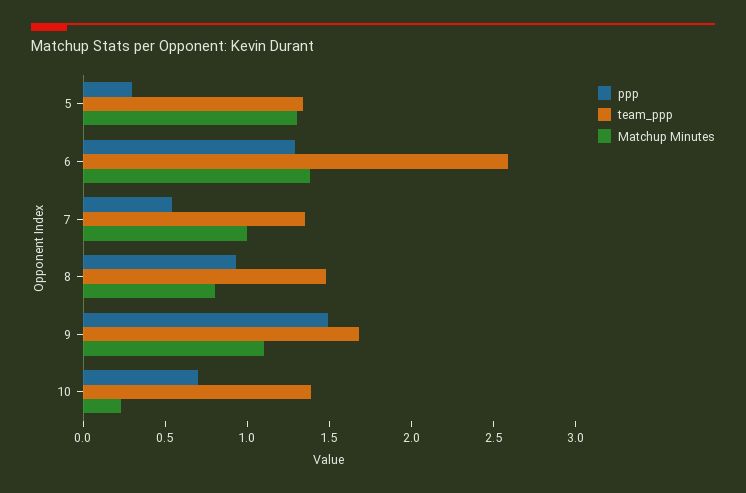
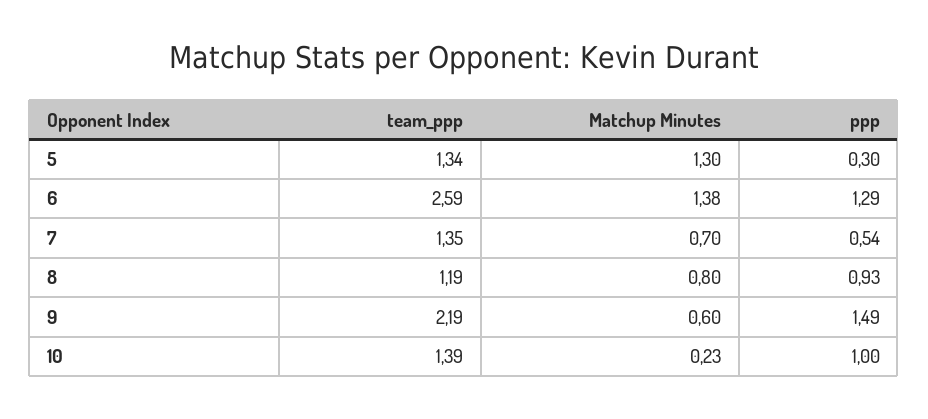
  {
    "ppp": {
      "5": 0.3,
      "6": 1.29,
      "7": 0.54,
      "8": 0.93,
      "9": 1.49,
-     "10": 0.7
+     "10": 1
    },
    "team_ppp": {
      "5": 1.34,
      "6": 2.59,
      "7": 1.35,
-     "8": 1.5,
+     "8": 1.19,
-     "9": 1.7,
+     "9": 2.19,
      "10": 1.39
    },
    "Matchup Minutes": {
      "5": 1.3,
      "6": 1.38,
-     "7": 1,
+     "7": 0.7,
      "8": 0.8,
-     "9": 1.1,
+     "9": 0.6,
      "10": 0.23
    }
  }

